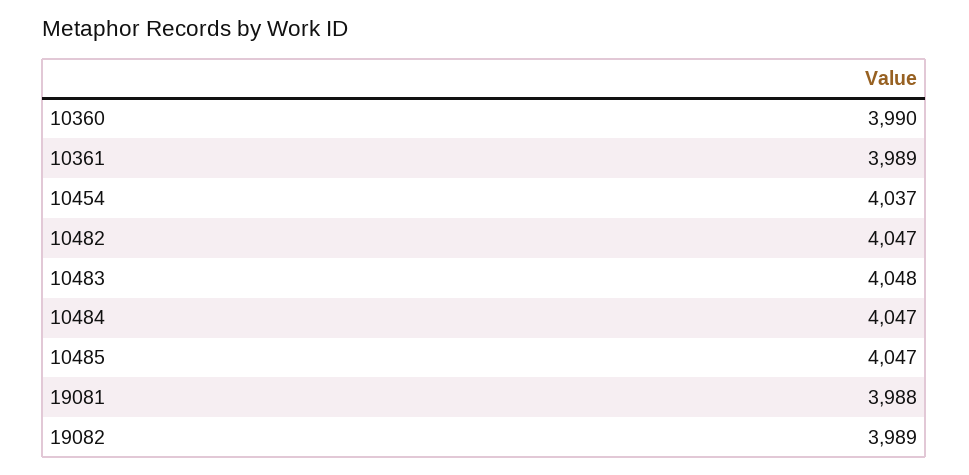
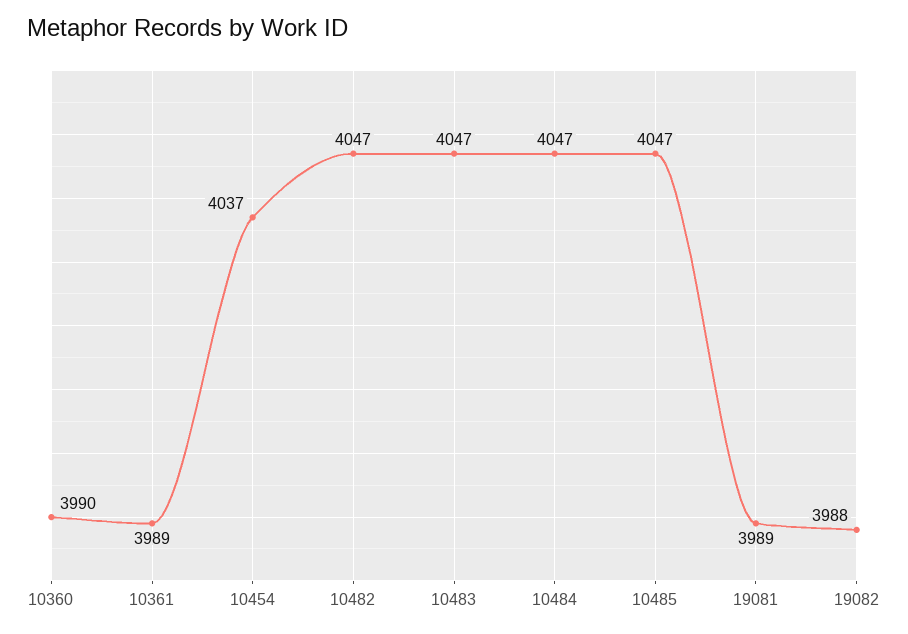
  {
    "10360": 3990,
    "10361": 3989,
    "10454": 4037,
    "10482": 4047,
-   "10483": 4048,
+   "10483": 4047,
    "10484": 4047,
    "10485": 4047,
-   "19081": 3988,
+   "19081": 3989,
-   "19082": 3989
+   "19082": 3988
  }

